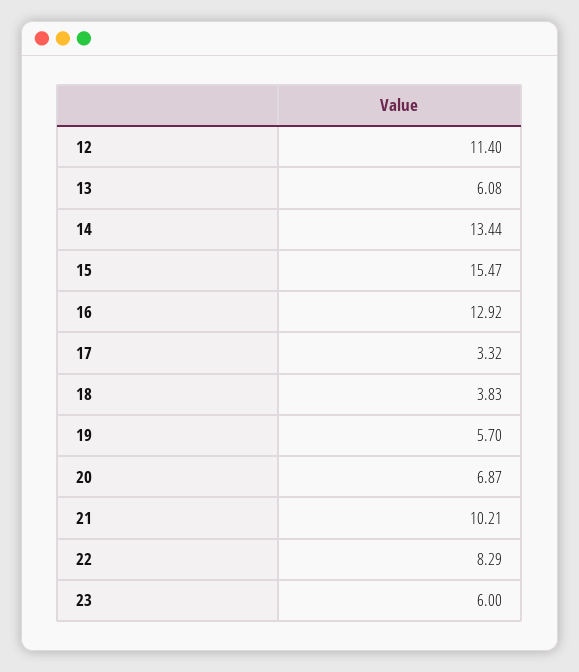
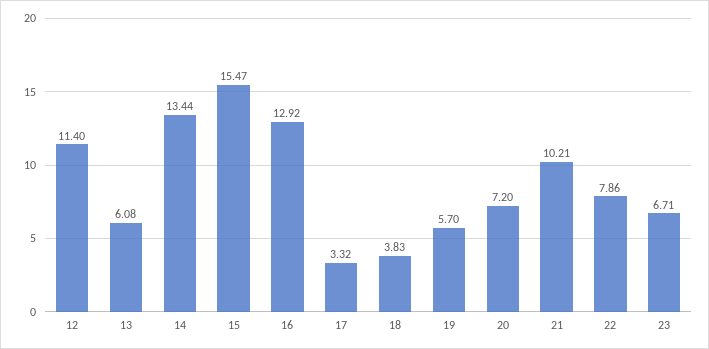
  {
    "12": 11.4,
    "13": 6.08,
    "14": 13.44,
    "15": 15.47,
    "16": 12.92,
    "17": 3.32,
    "18": 3.83,
    "19": 5.7,
-   "20": 6.87,
+   "20": 7.2,
    "21": 10.21,
-   "22": 8.29,
+   "22": 7.86,
-   "23": 6
+   "23": 6.71
  }

